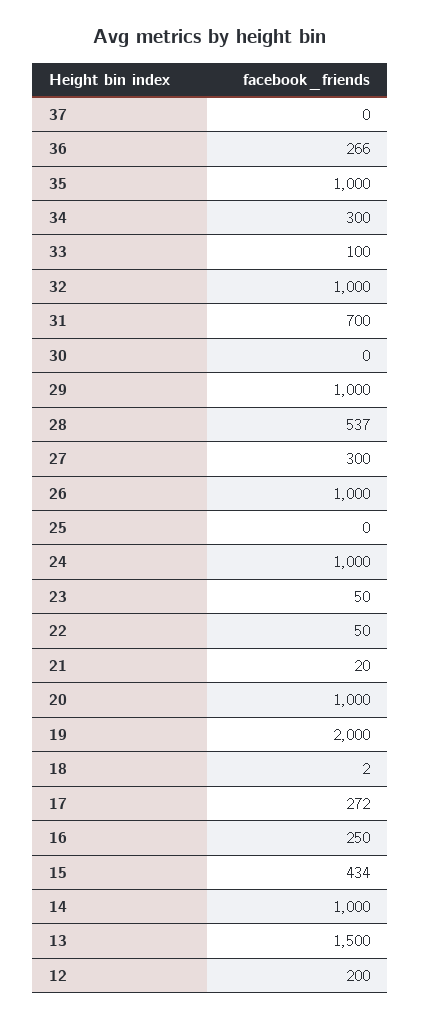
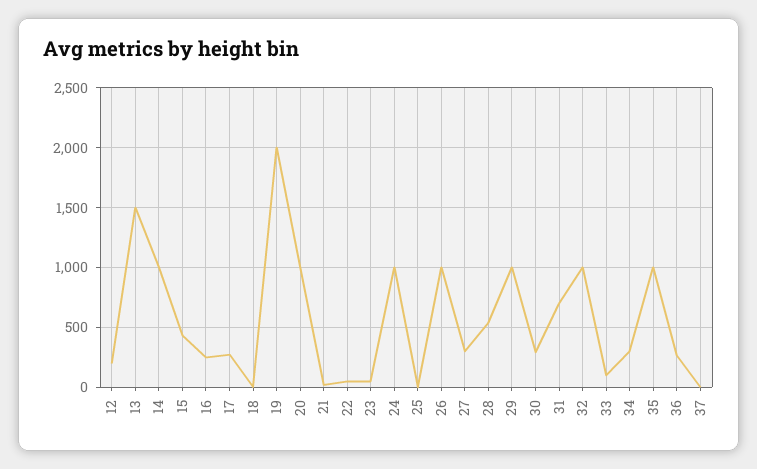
  {
    "37": 0,
    "36": 266,
    "35": 1000,
    "34": 300,
    "33": 100,
    "32": 1000,
    "31": 700,
-   "30": 0,
+   "30": 300,
    "29": 1000,
    "28": 537,
    "27": 300,
    "26": 1000,
    "25": 0,
    "24": 1000,
    "23": 50,
    "22": 50,
    "21": 20,
    "20": 1000,
    "19": 2000,
    "18": 2,
    "17": 272,
    "16": 250,
    "15": 434,
    "14": 1000,
    "13": 1500,
    "12": 200
  }

